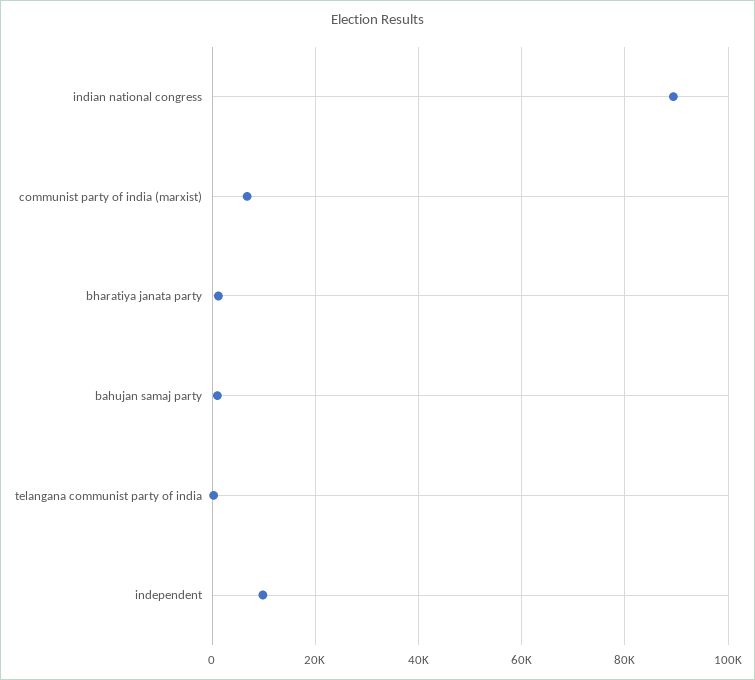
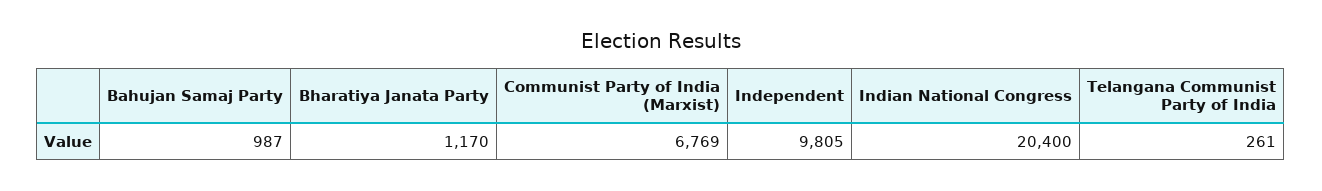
  {
-   "indian national congress": 90000,
+   "indian national congress": 20400,
    "communist party of india (marxist)": 6769,
    "bharatiya janata party": 1170,
    "bahujan samaj party": 987,
    "telangana communist party of india": 261,
    "independent": 9805
  }

